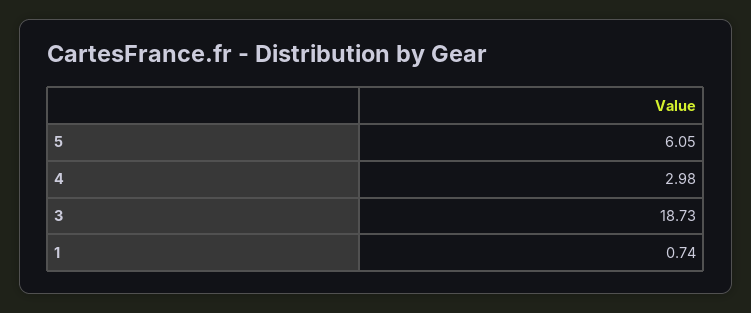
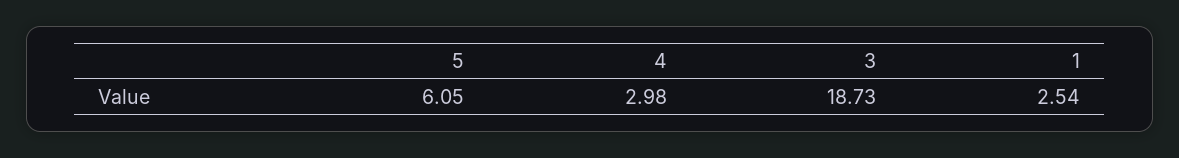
  {
    "5": 6.05,
    "4": 2.98,
    "3": 18.73,
-   "1": 0.74
+   "1": 2.54
  }

